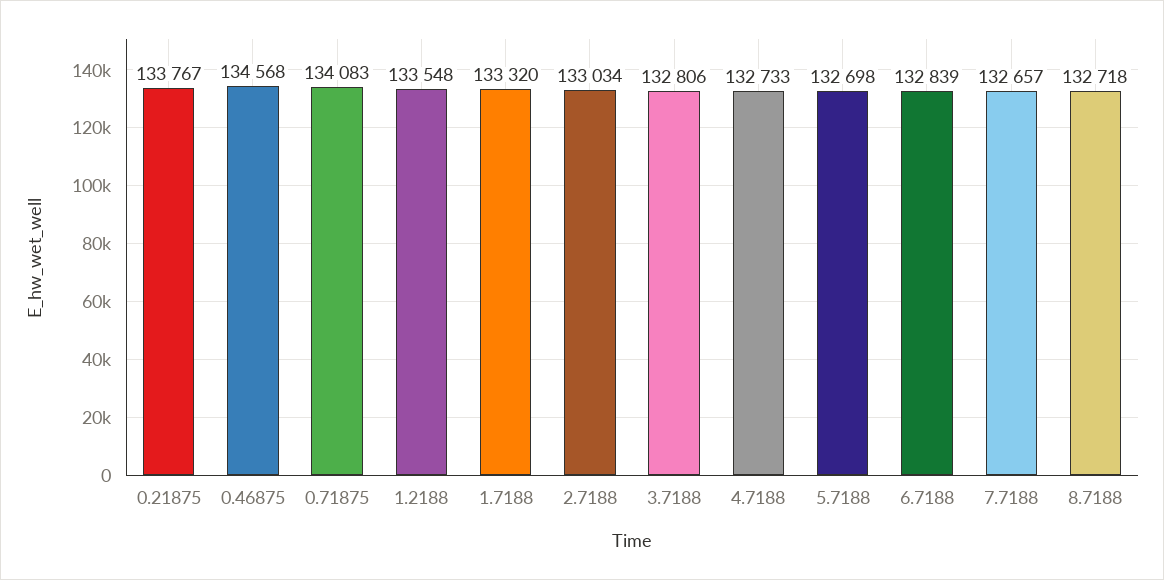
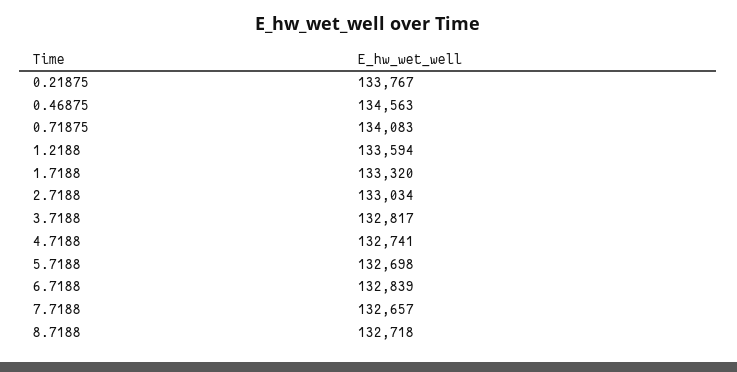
  {
    "0.21875": 133767,
-   "0.46875": 134568,
+   "0.46875": 134563,
    "0.71875": 134083,
-   "1.2188": 133548,
+   "1.2188": 133594,
    "1.7188": 133320,
    "2.7188": 133034,
-   "3.7188": 132806,
+   "3.7188": 132817,
-   "4.7188": 132733,
+   "4.7188": 132741,
    "5.7188": 132698,
    "6.7188": 132839,
    "7.7188": 132657,
    "8.7188": 132718
  }

